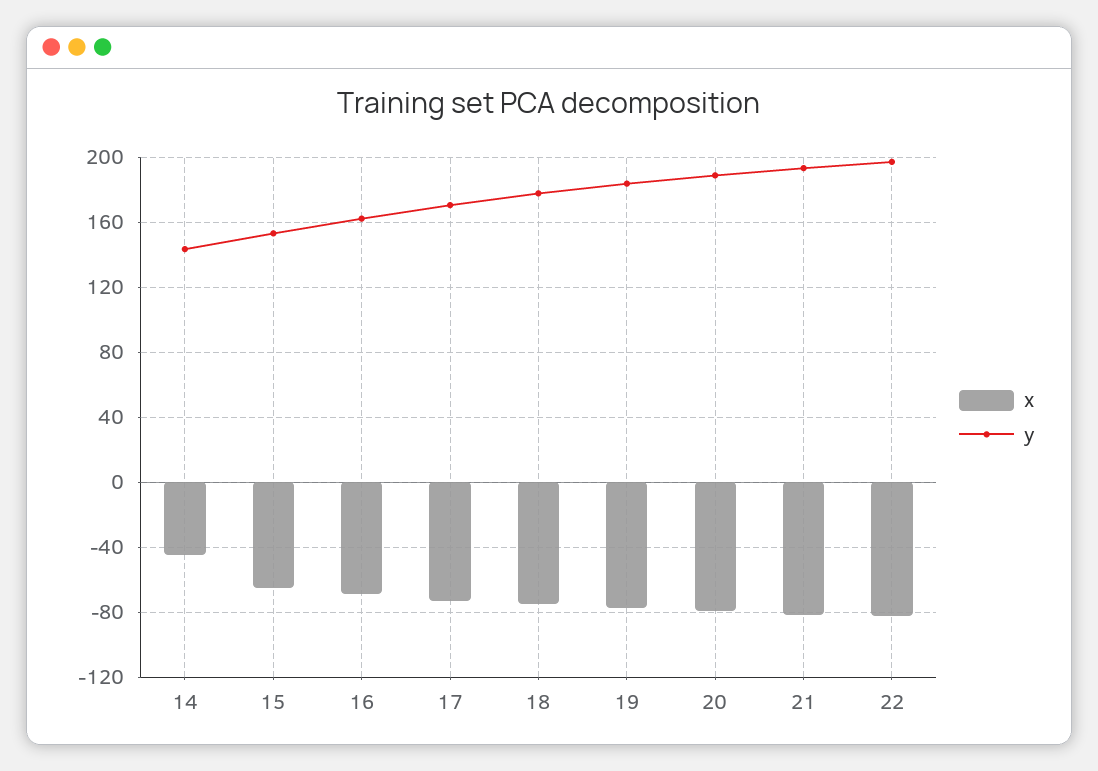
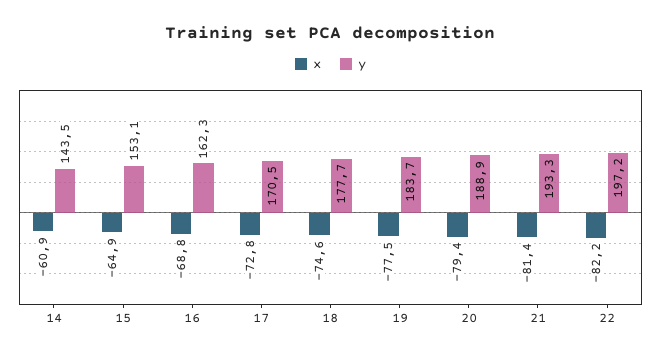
  {
    "x": {
-     "14": -45,
+     "14": -60.9,
      "15": -64.9,
      "16": -68.8,
      "17": -72.8,
      "18": -74.6,
      "19": -77.5,
      "20": -79.4,
      "21": -81.4,
      "22": -82.2
    },
    "y": {
      "14": 143.5,
      "15": 153.1,
      "16": 162.3,
      "17": 170.5,
      "18": 177.7,
      "19": 183.7,
      "20": 188.9,
      "21": 193.3,
      "22": 197.2
    }
  }

